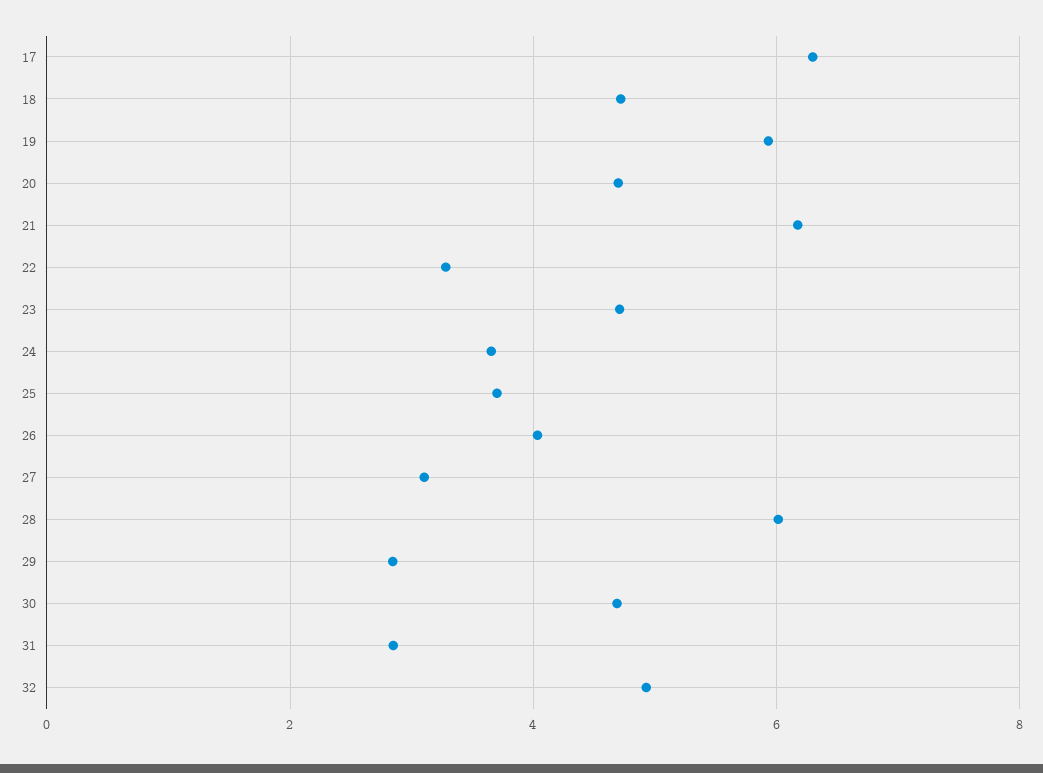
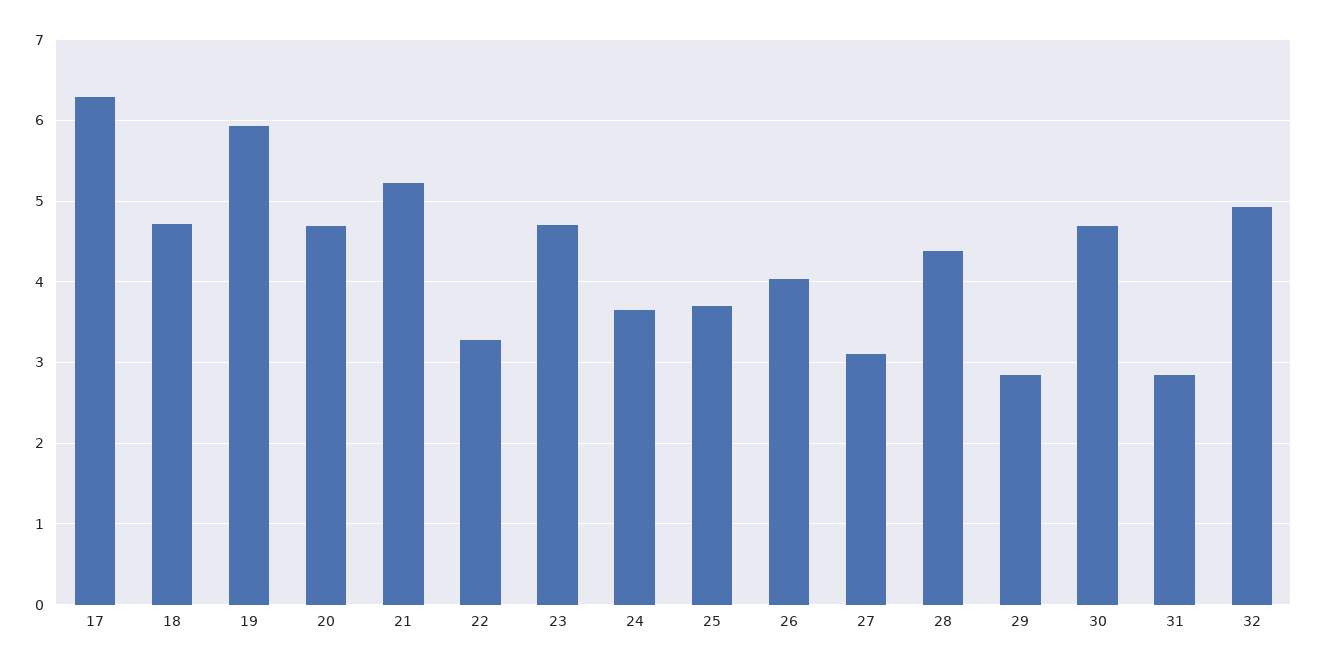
  {
    "17": 6.3,
    "18": 4.7,
    "19": 5.9,
    "20": 4.7,
-   "21": 6.2,
+   "21": 5.2,
    "22": 3.3,
    "23": 4.7,
    "24": 3.7,
    "25": 3.7,
    "26": 4,
    "27": 3.1,
-   "28": 6,
+   "28": 4.4,
    "29": 2.8,
    "30": 4.7,
    "31": 2.8,
    "32": 4.9
  }

